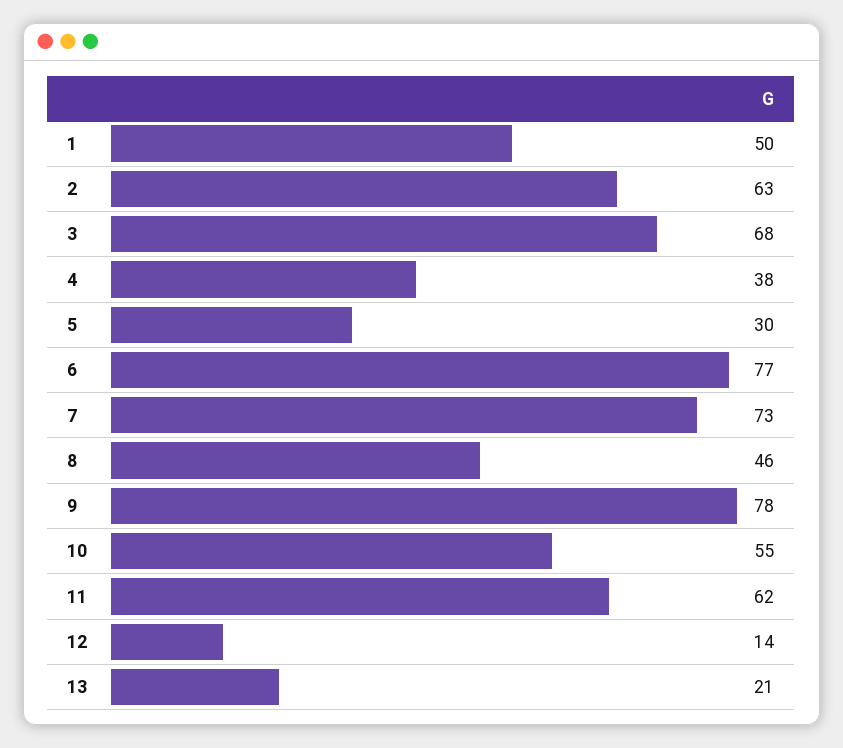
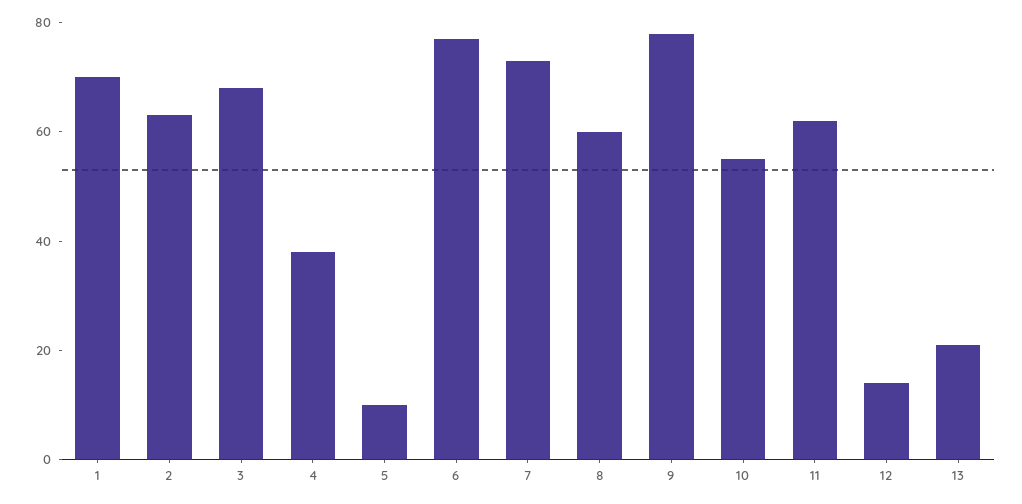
  {
-   "1": 50,
+   "1": 70,
    "2": 63,
    "3": 68,
    "4": 38,
-   "5": 30,
+   "5": 10,
    "6": 77,
    "7": 73,
-   "8": 46,
+   "8": 60,
    "9": 78,
    "10": 55,
    "11": 62,
    "12": 14,
    "13": 21
  }

